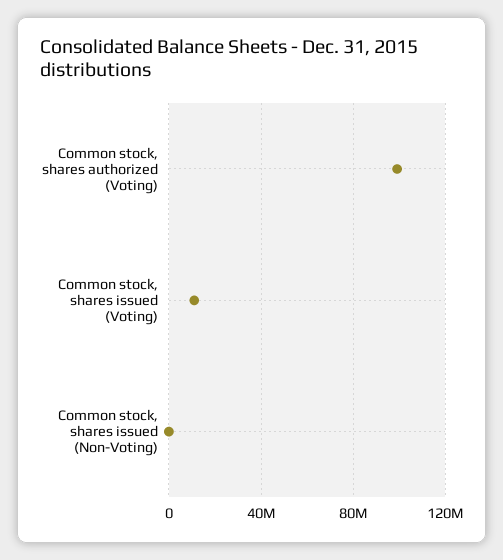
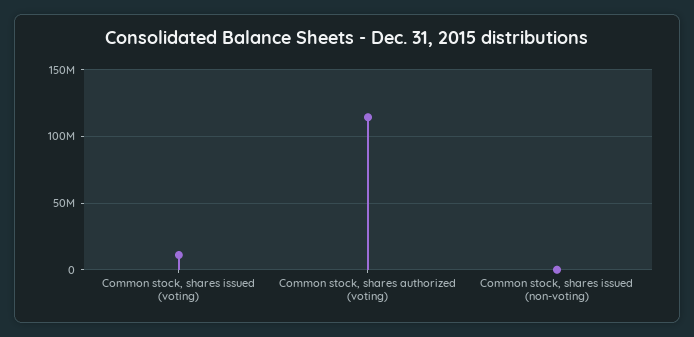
  {
-   "Common stock, shares authorized (Voting)": 100000000,
+   "Common stock, shares authorized (Voting)": 115000000,
    "Common stock, shares issued (Voting)": 10000000,
    "Common stock, shares issued (Non-Voting)": 0
  }

